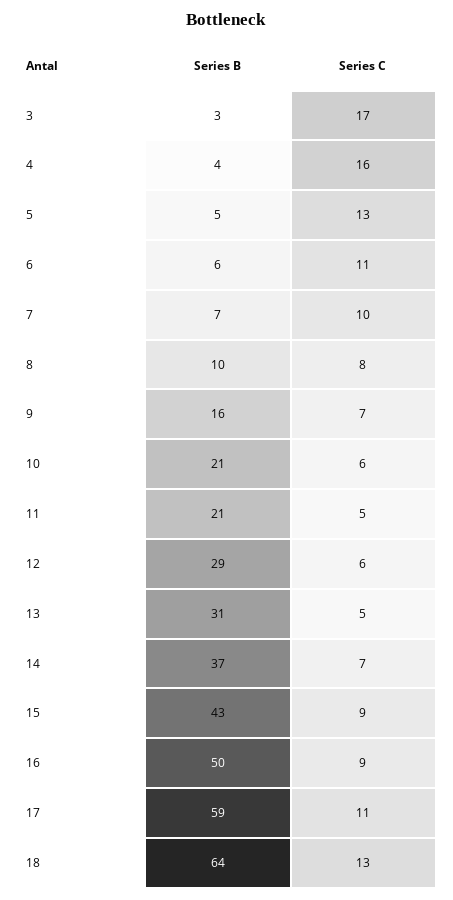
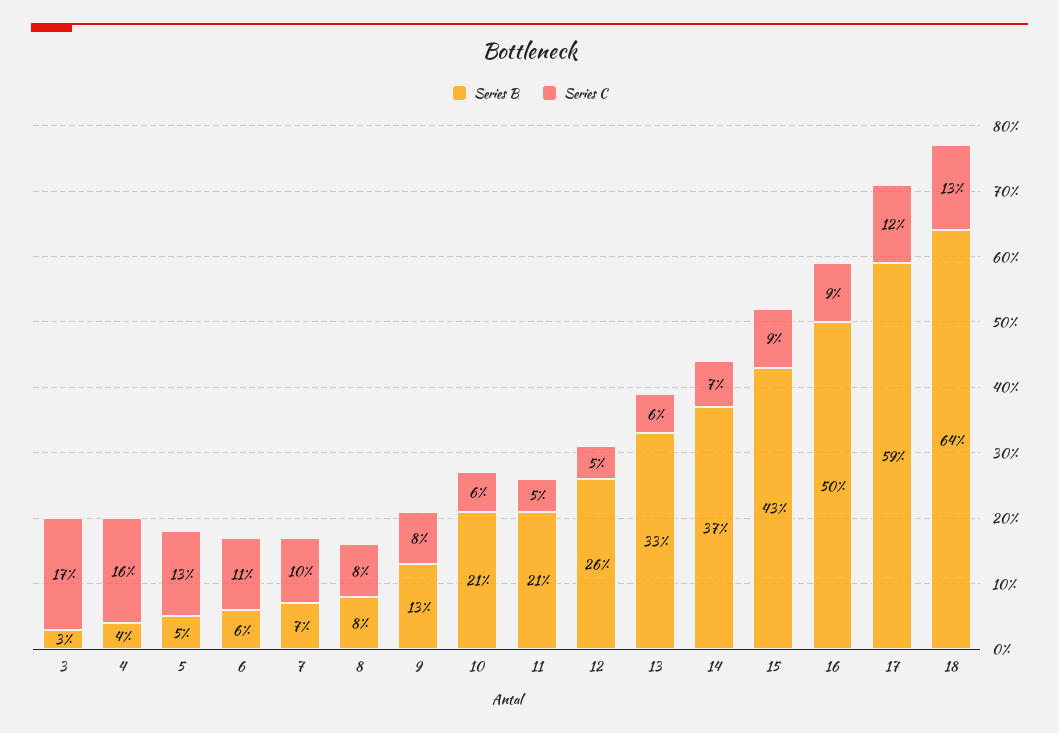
  {
    "Series B": {
      "3": 3,
      "4": 4,
      "5": 5,
      "6": 6,
      "7": 7,
-     "8": 10,
+     "8": 8,
-     "9": 16,
+     "9": 13,
      "10": 21,
      "11": 21,
-     "12": 29,
+     "12": 26,
-     "13": 31,
+     "13": 33,
      "14": 37,
      "15": 43,
      "16": 50,
      "17": 59,
      "18": 64
    },
    "Series C": {
      "3": 17,
      "4": 16,
      "5": 13,
      "6": 11,
      "7": 10,
      "8": 8,
-     "9": 7,
+     "9": 8,
      "10": 6,
      "11": 5,
-     "12": 6,
+     "12": 5,
-     "13": 5,
+     "13": 6,
      "14": 7,
      "15": 9,
      "16": 9,
-     "17": 11,
+     "17": 12,
      "18": 13
    }
  }

